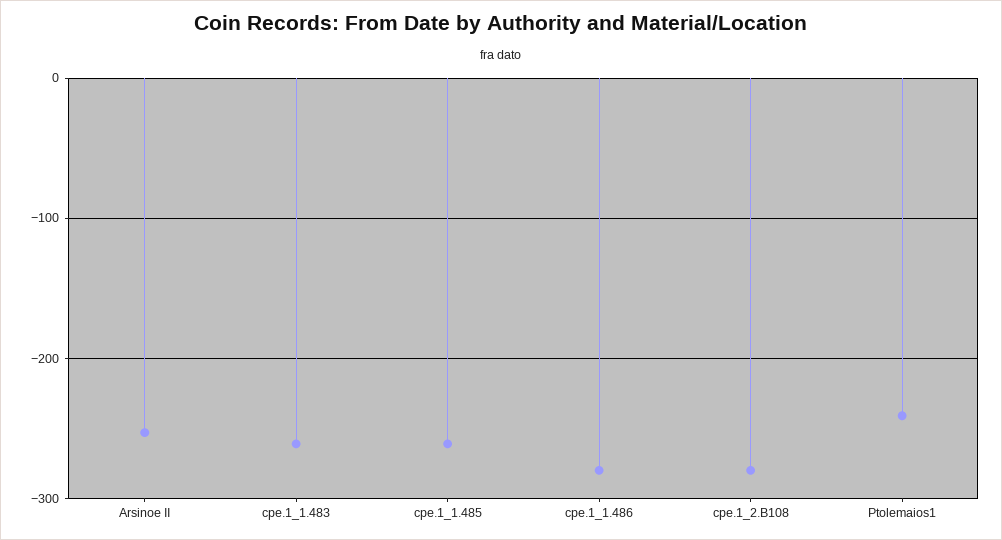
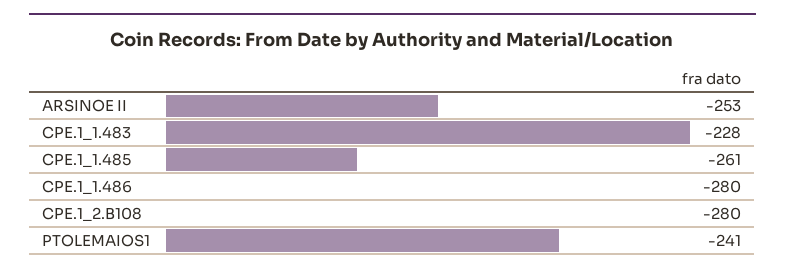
  {
    "Arsinoe II": -253,
-   "cpe.1_1.483": -260,
+   "cpe.1_1.483": -228,
    "cpe.1_1.485": -261,
    "cpe.1_1.486": -280,
    "cpe.1_2.B108": -280,
    "Ptolemaios1": -241
  }

